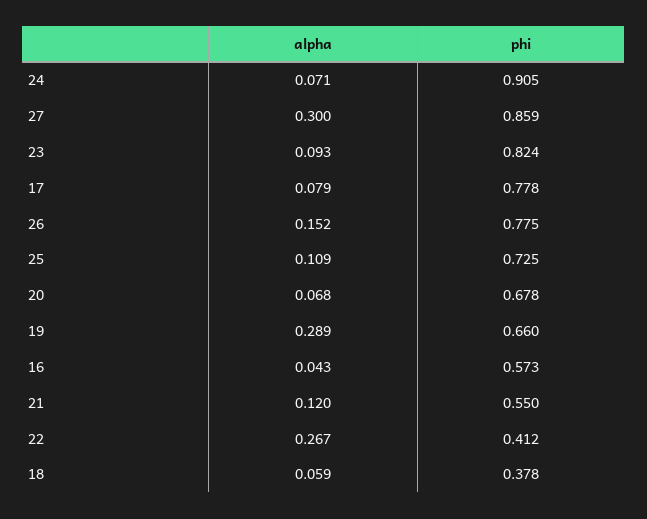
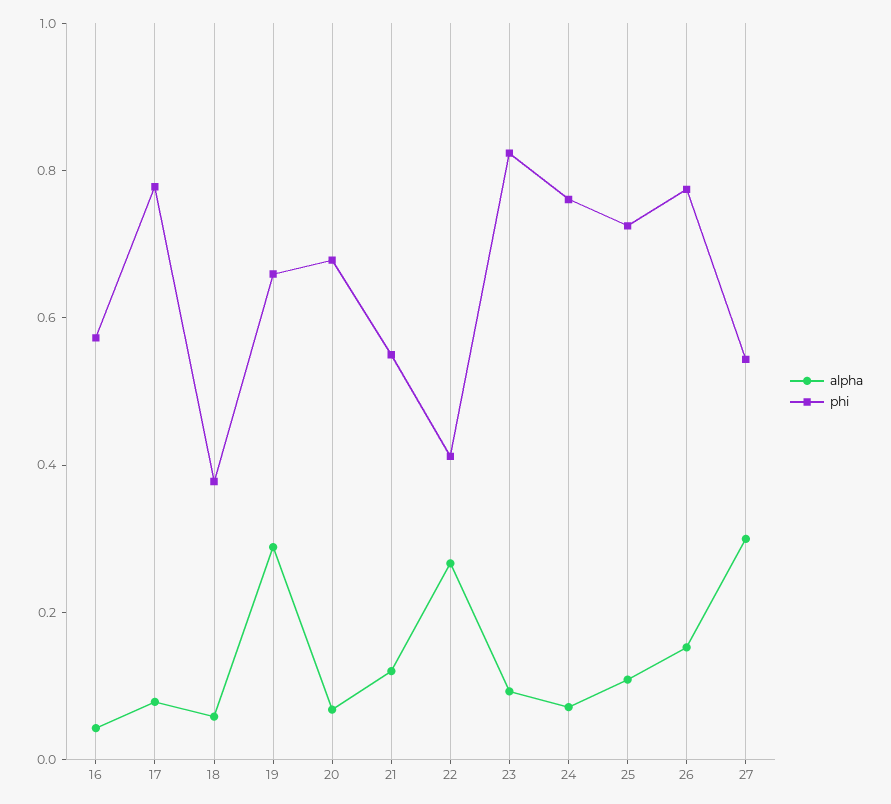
  {
    "alpha": {
      "24": 0.071,
      "27": 0.3,
      "23": 0.093,
      "17": 0.079,
      "26": 0.152,
      "25": 0.109,
      "20": 0.068,
      "19": 0.289,
      "16": 0.043,
      "21": 0.12,
      "22": 0.267,
      "18": 0.059
    },
    "phi": {
-     "24": 0.905,
+     "24": 0.75,
-     "27": 0.859,
+     "27": 0.55,
      "23": 0.824,
      "17": 0.778,
      "26": 0.775,
      "25": 0.725,
      "20": 0.678,
      "19": 0.66,
      "16": 0.573,
      "21": 0.55,
      "22": 0.412,
      "18": 0.378
    }
  }

